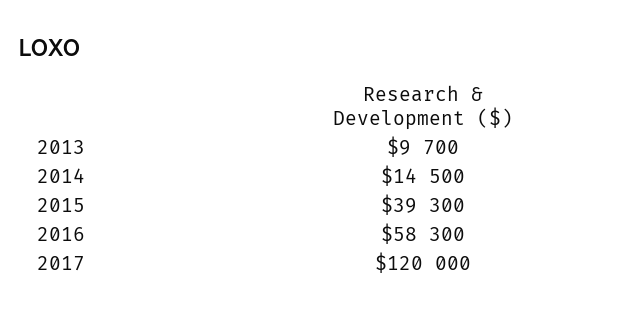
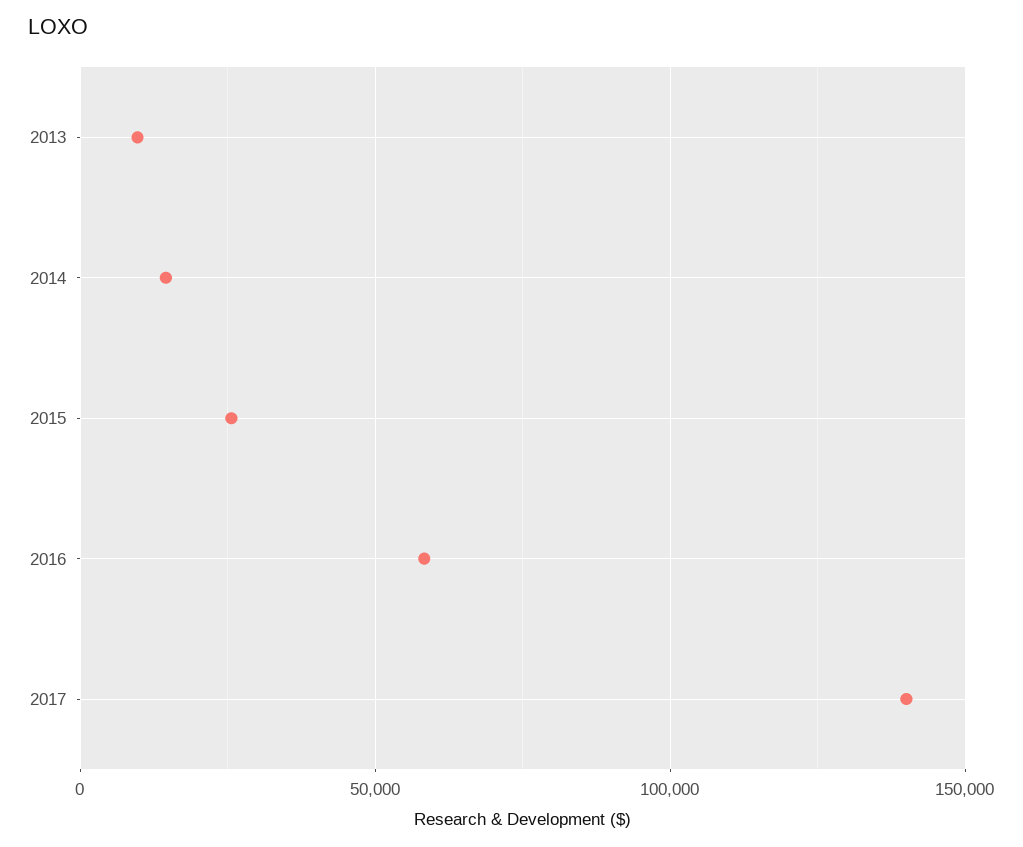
  {
    "2013": 9700,
    "2014": 14500,
-   "2015": 39300,
+   "2015": 25000,
    "2016": 58300,
-   "2017": 120000
+   "2017": 140000
  }

